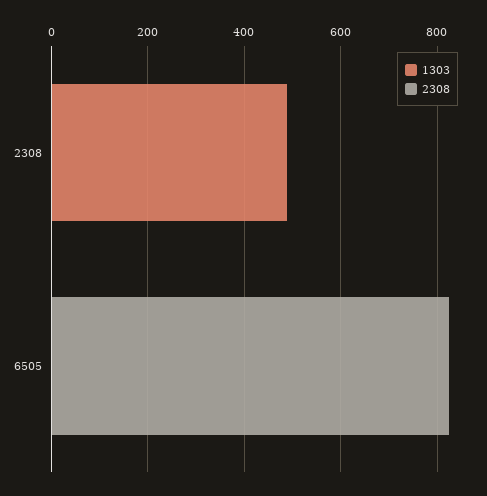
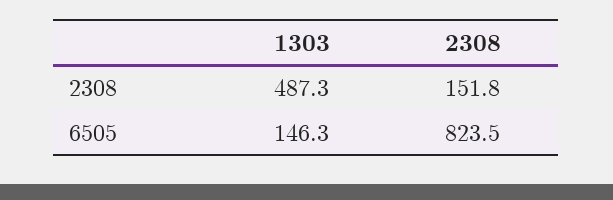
  {
    "1303": {
      "2308": 487.3,
-     "6505": 0
+     "6505": 146.3
    },
    "2308": {
-     "2308": 0,
+     "2308": 151.8,
      "6505": 823.5
    }
  }

